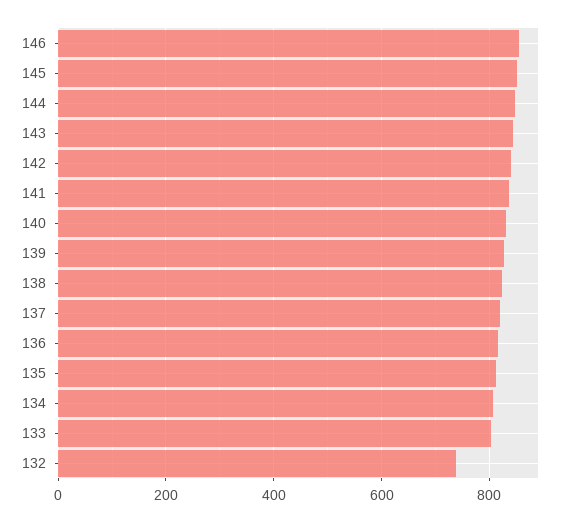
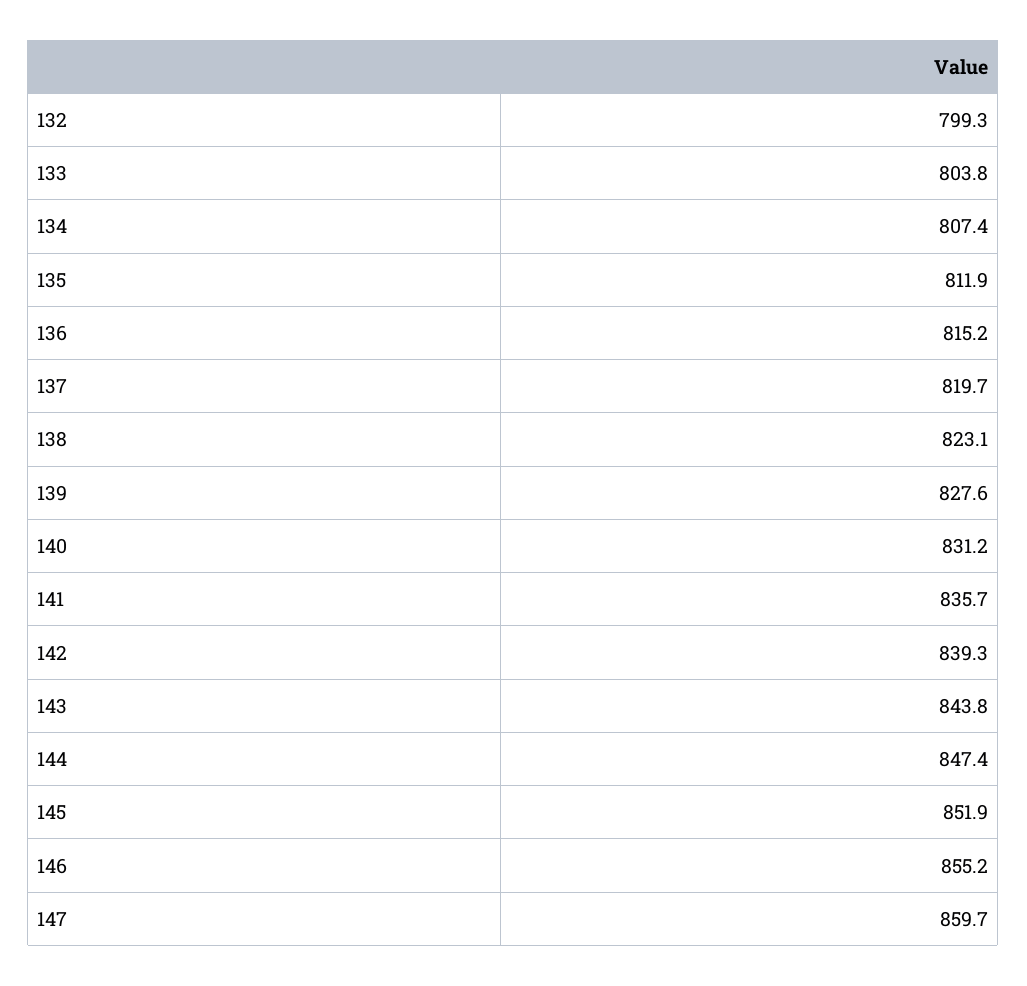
  {
    "146": 855.2,
    "145": 851.9,
    "144": 847.4,
    "143": 843.8,
    "142": 839.3,
    "141": 835.7,
    "140": 831.2,
    "139": 827.6,
    "138": 823.1,
    "137": 819.7,
    "136": 815.2,
    "135": 811.9,
    "134": 807.4,
    "133": 803.8,
-   "132": 740
+   "132": 799.3,
+   "147": 859.7
  }

